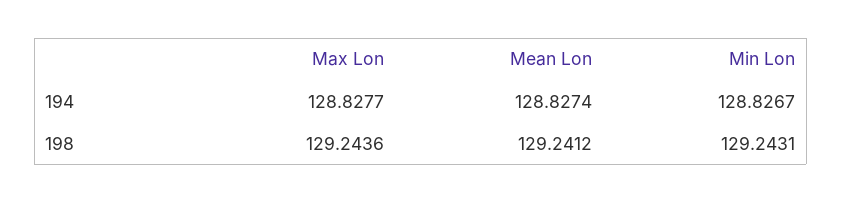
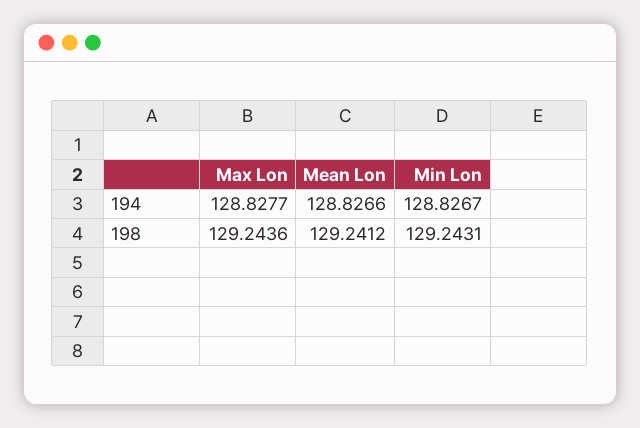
  {
    "Max Lon": {
      "194": 128.8277,
      "198": 129.2436
    },
    "Mean Lon": {
-     "194": 128.8274,
+     "194": 128.8266,
      "198": 129.2412
    },
    "Min Lon": {
      "194": 128.8267,
      "198": 129.2431
    }
  }

